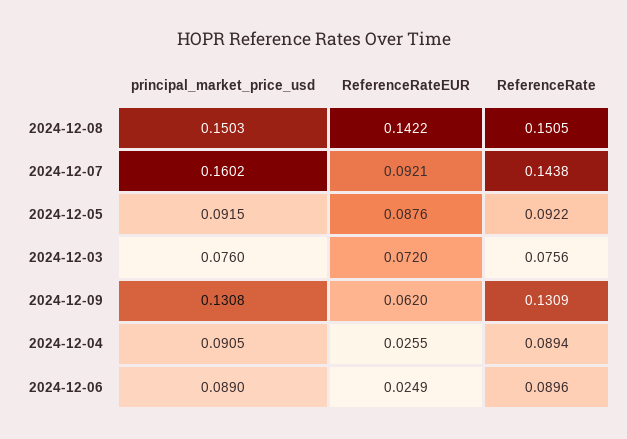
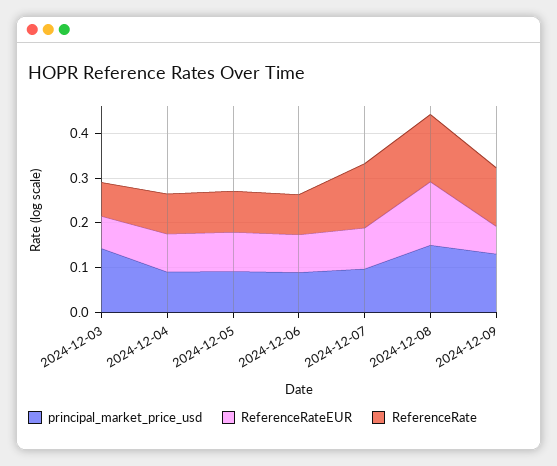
  {
    "principal_market_price_usd": {
      "2024-12-08": 0.1503,
-     "2024-12-07": 0.1602,
+     "2024-12-07": 0.1,
      "2024-12-05": 0.0915,
-     "2024-12-03": 0.076,
+     "2024-12-03": 0.14,
      "2024-12-09": 0.1308,
      "2024-12-04": 0.0905,
      "2024-12-06": 0.089
    },
    "ReferenceRateEUR": {
      "2024-12-08": 0.1422,
      "2024-12-07": 0.0921,
      "2024-12-05": 0.0876,
      "2024-12-03": 0.072,
      "2024-12-09": 0.062,
-     "2024-12-04": 0.0255,
+     "2024-12-04": 0.08,
-     "2024-12-06": 0.0249
+     "2024-12-06": 0.08
    },
    "ReferenceRate": {
      "2024-12-08": 0.1505,
      "2024-12-07": 0.1438,
      "2024-12-05": 0.0922,
      "2024-12-03": 0.0756,
      "2024-12-09": 0.1309,
      "2024-12-04": 0.0894,
      "2024-12-06": 0.0896
    }
  }

